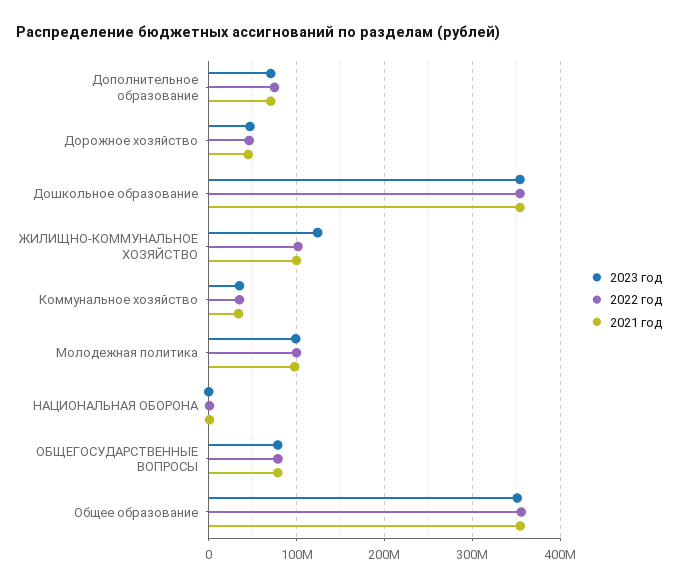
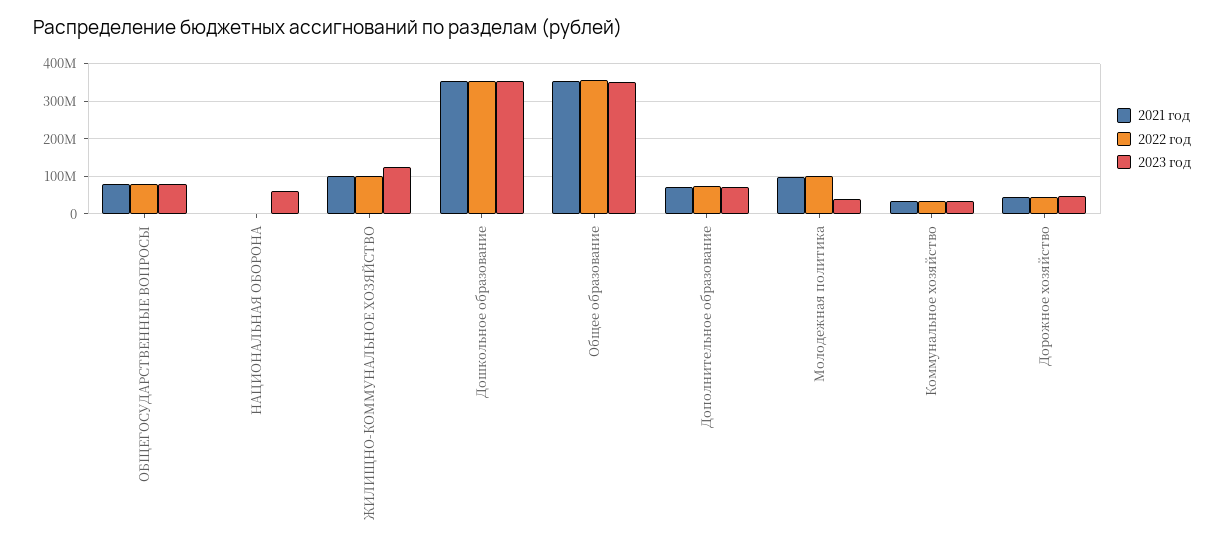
  {
    "2023 год": {
      "Дополнительное образование": 70000000,
      "Дорожное хозяйство": 50000000,
      "Дошкольное образование": 350000000,
      "ЖИЛИЩНО-КОММУНАЛЬНОЕ ХОЗЯЙСТВО": 120000000,
      "Коммунальное хозяйство": 40000000,
-     "Молодежная политика": 100000000,
+     "Молодежная политика": 40000000,
-     "НАЦИОНАЛЬНАЯ ОБОРОНА": 0,
+     "НАЦИОНАЛЬНАЯ ОБОРОНА": 60000000,
      "ОБЩЕГОСУДАРСТВЕННЫЕ ВОПРОСЫ": 80000000,
      "Общее образование": 350000000
    },
    "2022 год": {
      "Дополнительное образование": 70000000,
      "Дорожное хозяйство": 50000000,
      "Дошкольное образование": 350000000,
      "ЖИЛИЩНО-КОММУНАЛЬНОЕ ХОЗЯЙСТВО": 100000000,
      "Коммунальное хозяйство": 40000000,
      "Молодежная политика": 100000000,
      "НАЦИОНАЛЬНАЯ ОБОРОНА": 0,
      "ОБЩЕГОСУДАРСТВЕННЫЕ ВОПРОСЫ": 80000000,
      "Общее образование": 360000000
    },
    "2021 год": {
      "Дополнительное образование": 70000000,
      "Дорожное хозяйство": 50000000,
      "Дошкольное образование": 350000000,
      "ЖИЛИЩНО-КОММУНАЛЬНОЕ ХОЗЯЙСТВО": 100000000,
      "Коммунальное хозяйство": 30000000,
      "Молодежная политика": 100000000,
      "НАЦИОНАЛЬНАЯ ОБОРОНА": 0,
      "ОБЩЕГОСУДАРСТВЕННЫЕ ВОПРОСЫ": 80000000,
      "Общее образование": 350000000
    }
  }

